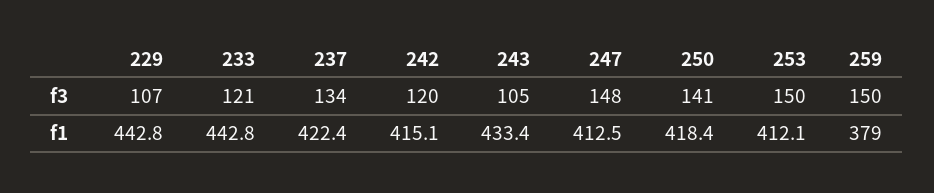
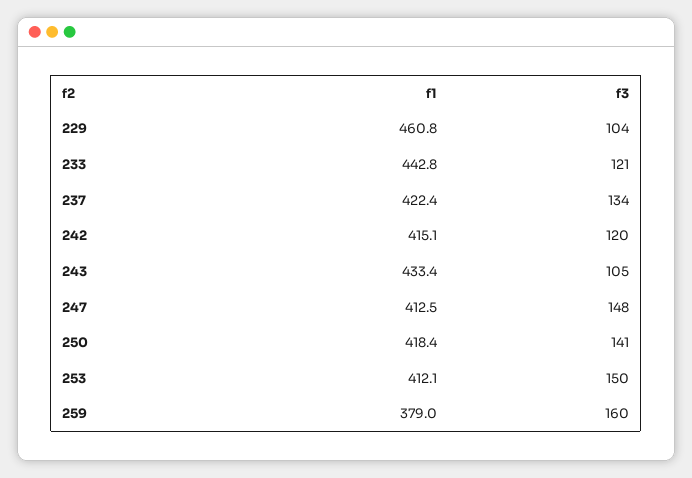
  {
    "229": {
-     "f3": 107,
+     "f3": 104,
-     "f1": 442.8
+     "f1": 460.8
    },
    "233": {
      "f3": 121,
      "f1": 442.8
    },
    "237": {
      "f3": 134,
      "f1": 422.4
    },
    "242": {
      "f3": 120,
      "f1": 415.1
    },
    "243": {
      "f3": 105,
      "f1": 433.4
    },
    "247": {
      "f3": 148,
      "f1": 412.5
    },
    "250": {
      "f3": 141,
      "f1": 418.4
    },
    "253": {
      "f3": 150,
      "f1": 412.1
    },
    "259": {
-     "f3": 150,
+     "f3": 160,
      "f1": 379
    }
  }

